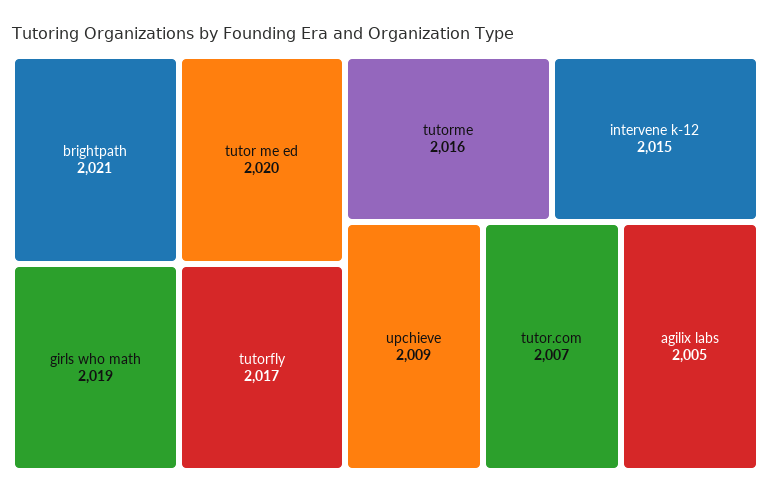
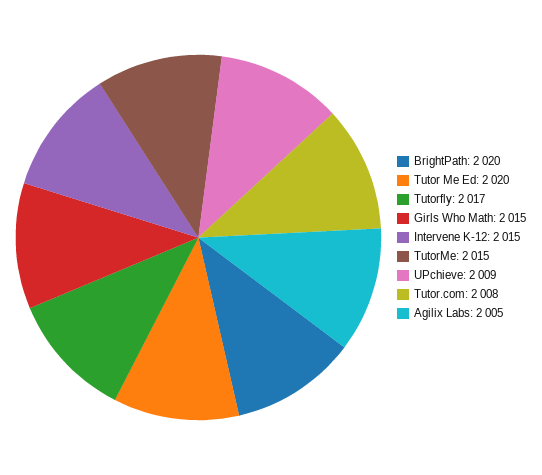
  {
-   "brightpath": 2021,
+   "brightpath": 2020,
    "tutor me ed": 2020,
-   "girls who math": 2019,
+   "girls who math": 2015,
    "tutorfly": 2017,
-   "tutorme": 2016,
+   "tutorme": 2015,
    "intervene k-12": 2015,
    "upchieve": 2009,
-   "tutor.com": 2007,
+   "tutor.com": 2008,
    "agilix labs": 2005
  }

